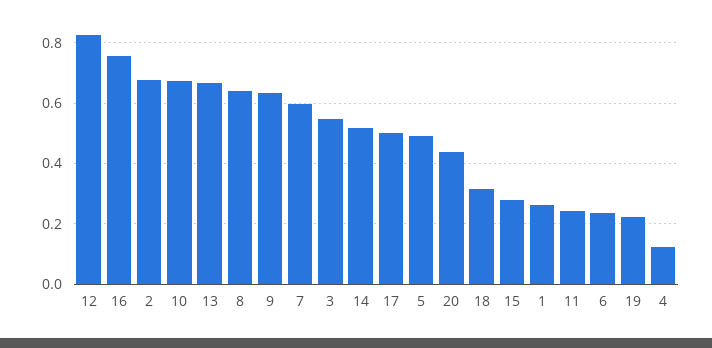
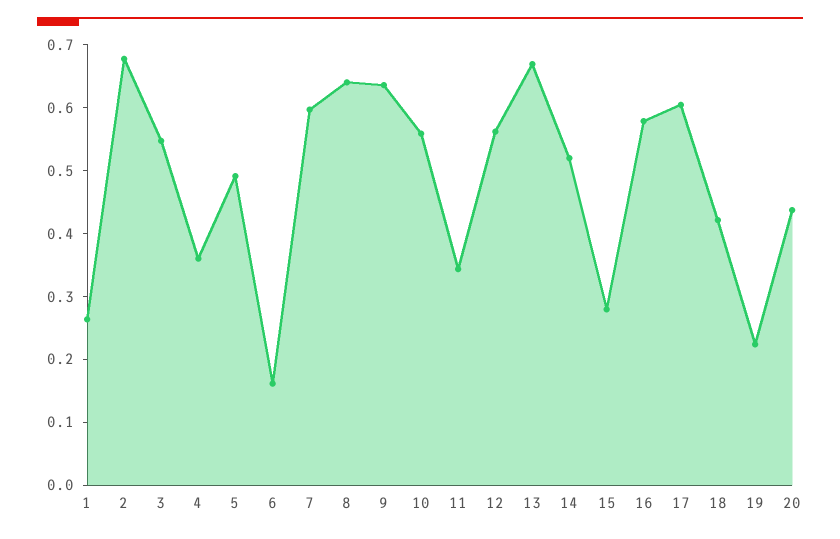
  {
-   "12": 0.82,
+   "12": 0.56,
-   "16": 0.76,
+   "16": 0.58,
    "2": 0.68,
-   "10": 0.68,
+   "10": 0.56,
    "13": 0.66,
    "8": 0.64,
    "9": 0.64,
    "7": 0.6,
    "3": 0.54,
    "14": 0.52,
-   "17": 0.5,
+   "17": 0.6,
    "5": 0.5,
    "20": 0.44,
-   "18": 0.32,
+   "18": 0.42,
    "15": 0.28,
    "1": 0.26,
-   "11": 0.24,
+   "11": 0.34,
-   "6": 0.24,
+   "6": 0.16,
    "19": 0.22,
-   "4": 0.12
+   "4": 0.36
  }

